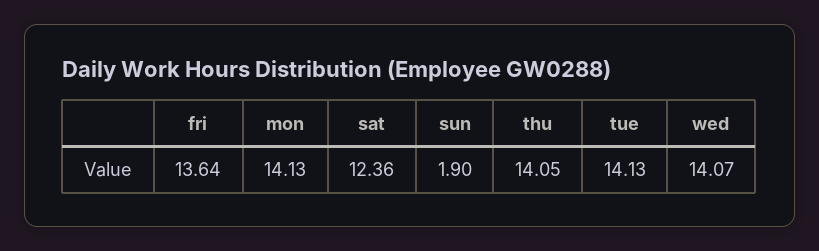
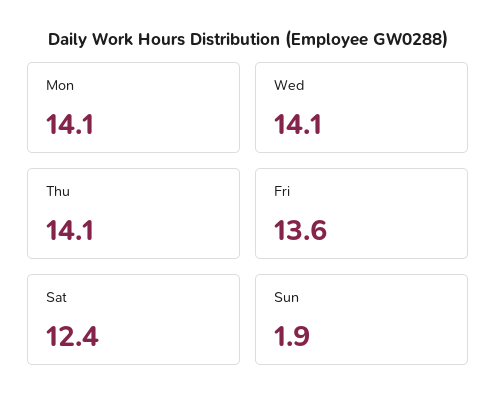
  {
    "fri": 13.64,
    "mon": 14.13,
    "sat": 12.36,
    "sun": 1.9,
    "thu": 14.05,
-   "tue": 14.13,
    "wed": 14.07
  }

